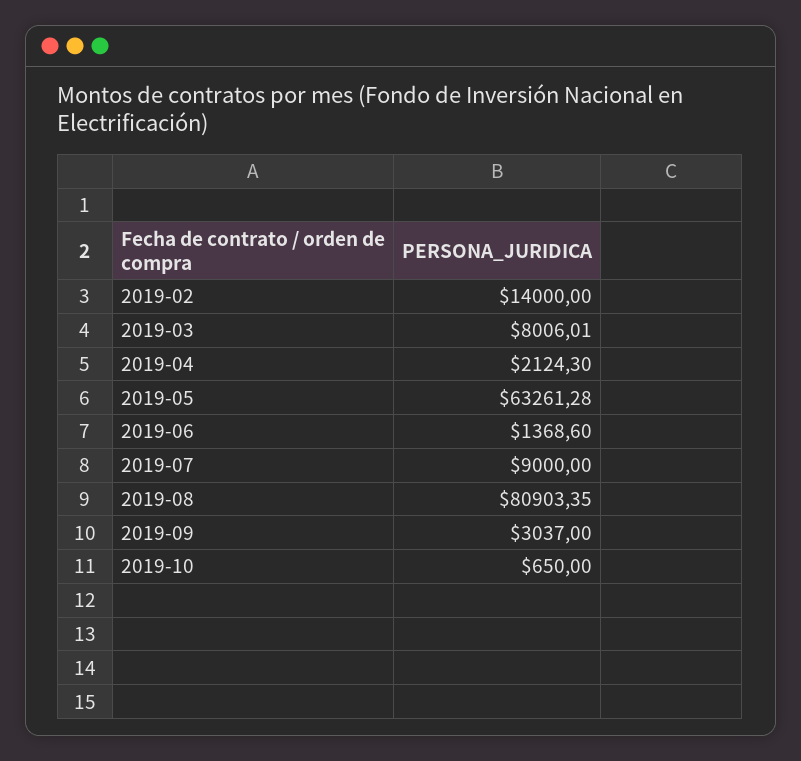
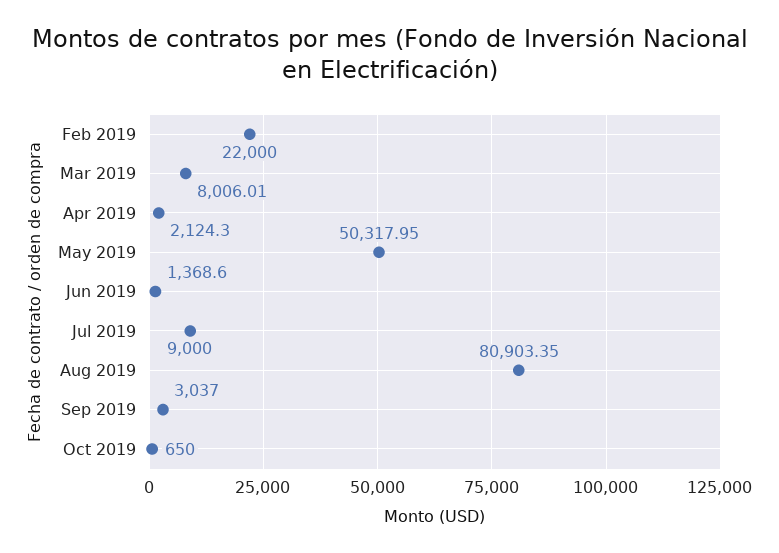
  {
-   "2019-02": 14000,
+   "2019-02": 22000,
    "2019-03": 8006.01,
    "2019-04": 2124.3,
-   "2019-05": 63261.28,
+   "2019-05": 50317.95,
    "2019-06": 1368.6,
    "2019-07": 9000,
    "2019-08": 80903.35,
    "2019-09": 3037,
    "2019-10": 650
  }

